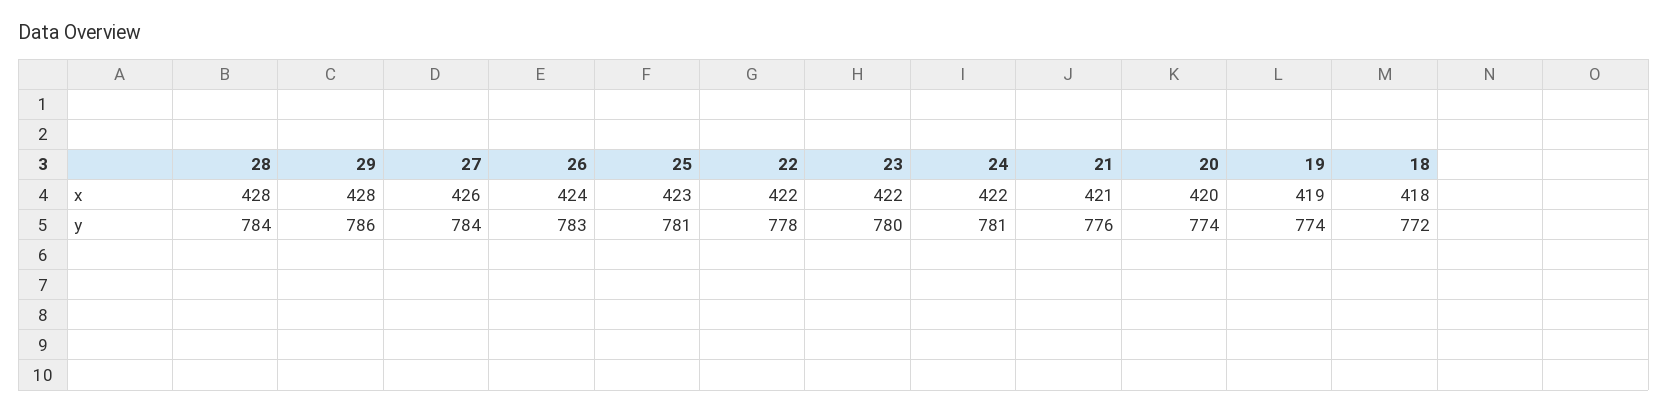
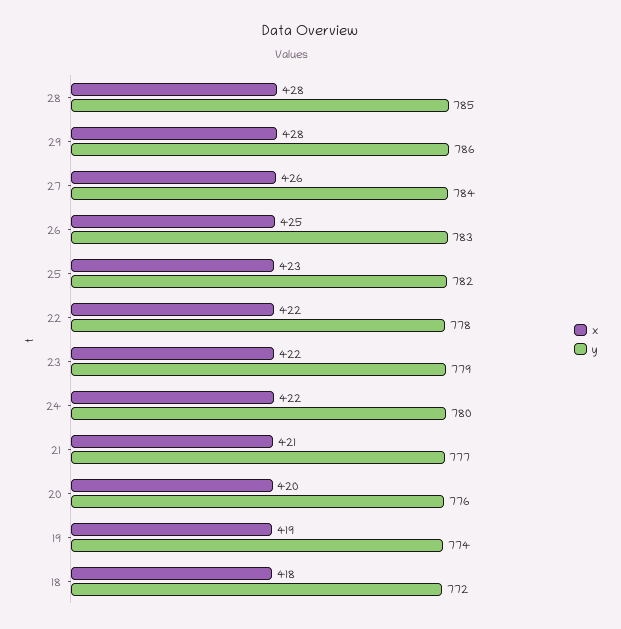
  {
    "x": {
      "28": 428,
      "29": 428,
      "27": 426,
-     "26": 424,
+     "26": 425,
      "25": 423,
      "22": 422,
      "23": 422,
      "24": 422,
      "21": 421,
      "20": 420,
      "19": 419,
      "18": 418
    },
    "y": {
-     "28": 784,
+     "28": 785,
      "29": 786,
      "27": 784,
      "26": 783,
-     "25": 781,
+     "25": 782,
      "22": 778,
-     "23": 780,
+     "23": 779,
-     "24": 781,
+     "24": 780,
-     "21": 776,
+     "21": 777,
-     "20": 774,
+     "20": 776,
      "19": 774,
      "18": 772
    }
  }

